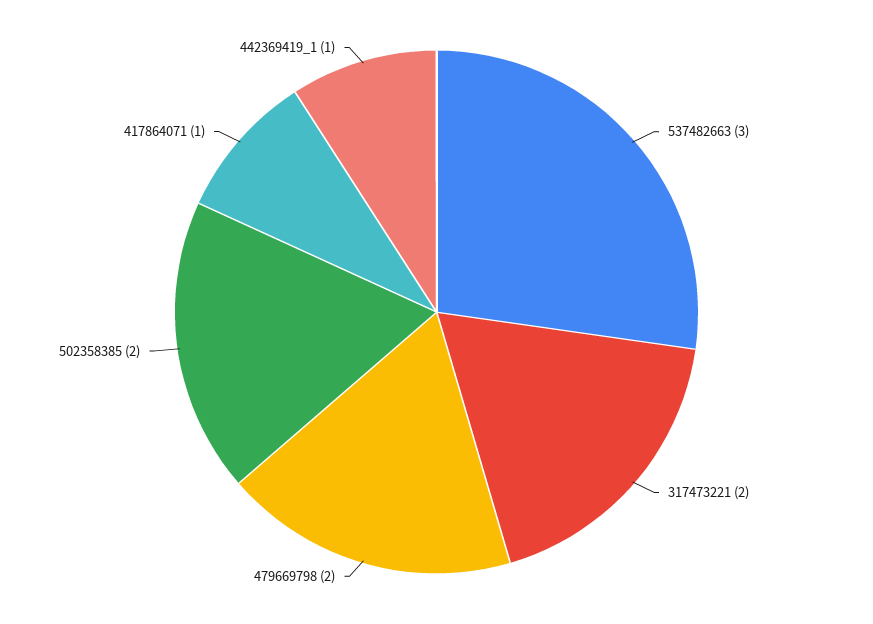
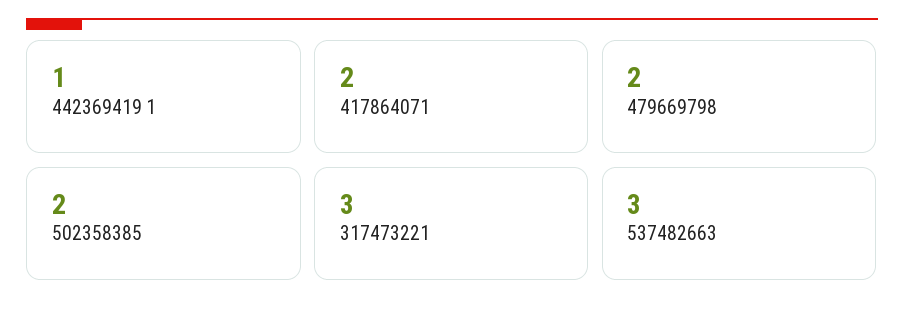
  {
    "537482663": 3,
-   "317473221": 2,
+   "317473221": 3,
    "479669798": 2,
    "502358385": 2,
-   "417864071": 1,
+   "417864071": 2,
    "442369419_1": 1
  }

